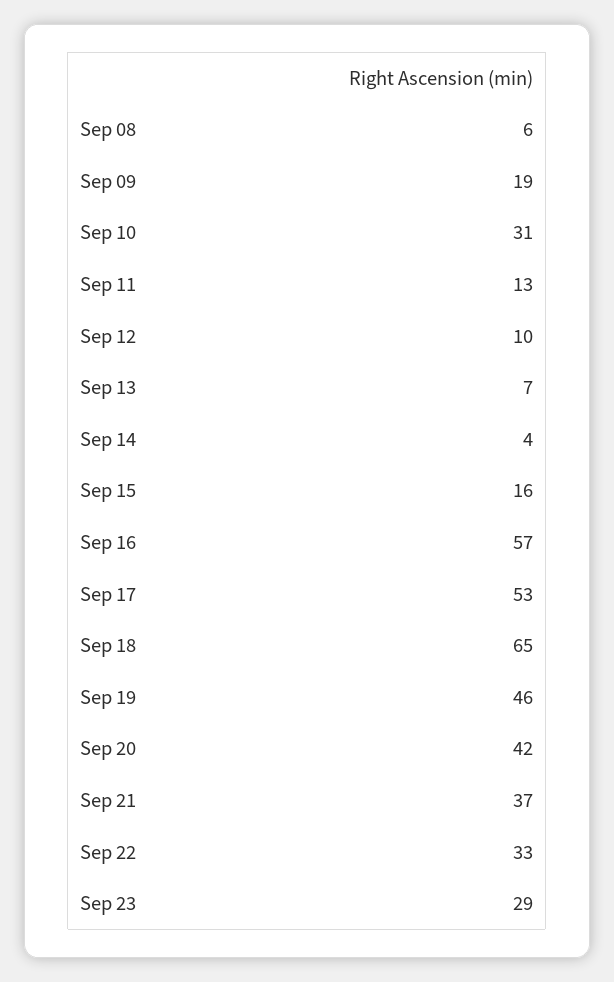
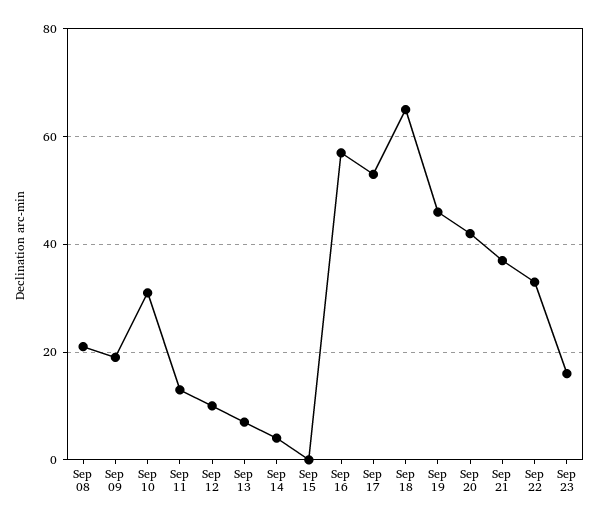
  {
-   "Sep 08": 6,
+   "Sep 08": 20,
    "Sep 09": 19,
    "Sep 10": 31,
    "Sep 11": 13,
    "Sep 12": 10,
    "Sep 13": 7,
    "Sep 14": 4,
-   "Sep 15": 16,
+   "Sep 15": 0,
    "Sep 16": 57,
    "Sep 17": 53,
    "Sep 18": 65,
    "Sep 19": 46,
    "Sep 20": 42,
    "Sep 21": 37,
    "Sep 22": 33,
-   "Sep 23": 29
+   "Sep 23": 15
  }

